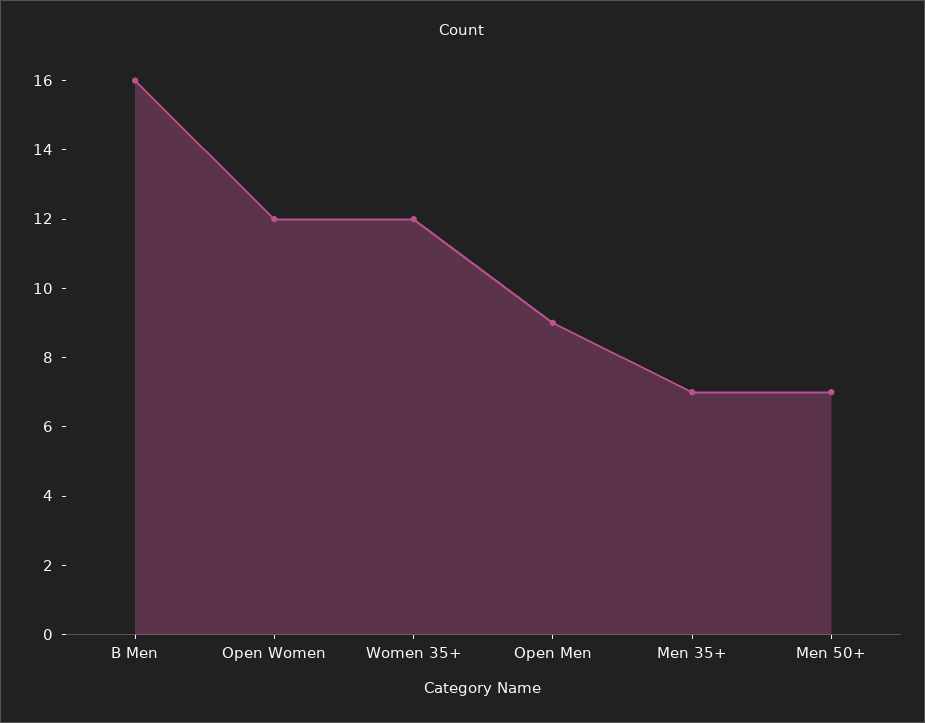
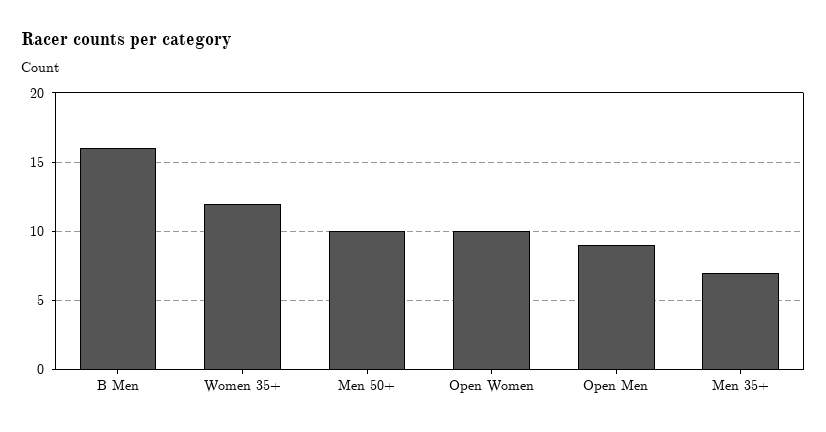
  {
    "B Men": 16,
-   "Open Women": 12,
+   "Open Women": 10,
    "Women 35+": 12,
    "Open Men": 9,
    "Men 35+": 7,
-   "Men 50+": 7
+   "Men 50+": 10
  }

